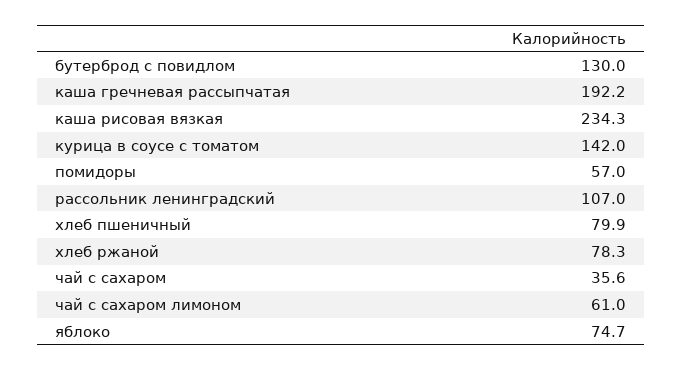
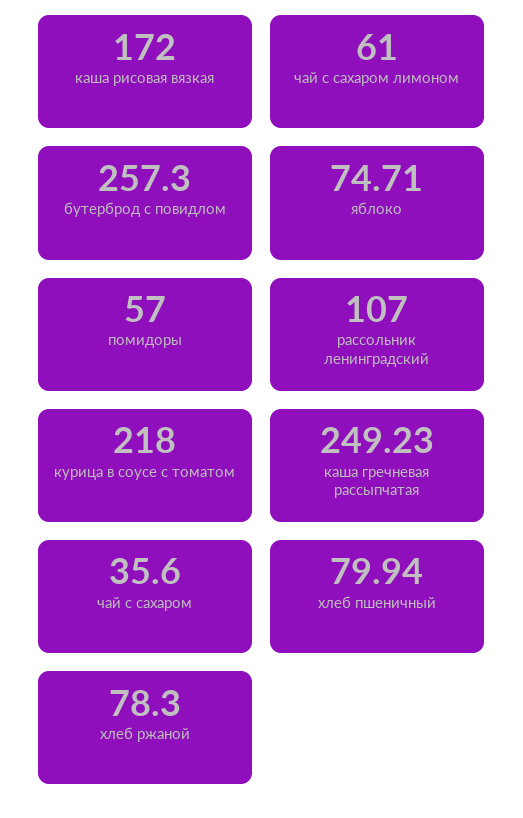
  {
-   "бутерброд с повидлом": 130,
+   "бутерброд с повидлом": 257.3,
-   "каша гречневая рассыпчатая": 192.2,
+   "каша гречневая рассыпчатая": 249.23,
-   "каша рисовая вязкая": 234.3,
+   "каша рисовая вязкая": 172,
-   "курица в соусе с томатом": 142,
+   "курица в соусе с томатом": 218,
    "помидоры": 57,
    "рассольник ленинградский": 107,
    "хлеб пшеничный": 79.94,
    "хлеб ржаной": 78.3,
    "чай с сахаром": 35.6,
    "чай с сахаром лимоном": 61,
    "яблоко": 74.71
  }

